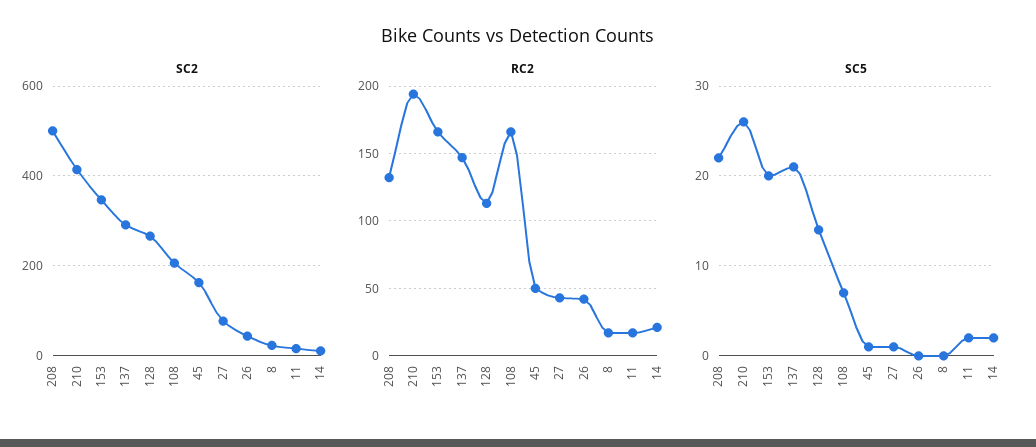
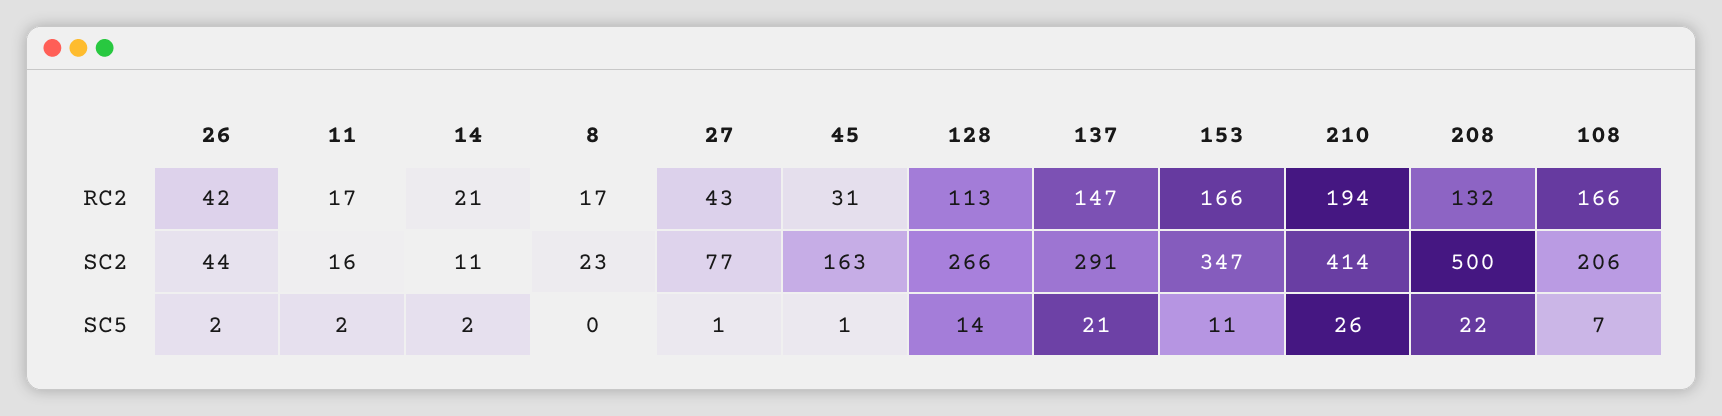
  {
    "SC2": {
      "208": 500,
      "210": 414,
      "153": 347,
      "137": 291,
      "128": 266,
      "108": 206,
      "45": 163,
      "27": 77,
      "26": 44,
      "8": 23,
      "11": 16,
      "14": 11
    },
    "RC2": {
      "208": 132,
      "210": 194,
      "153": 166,
      "137": 147,
      "128": 113,
      "108": 166,
-     "45": 50,
+     "45": 31,
      "27": 43,
      "26": 42,
      "8": 17,
      "11": 17,
      "14": 21
    },
    "SC5": {
      "208": 22,
      "210": 26,
-     "153": 20,
+     "153": 11,
      "137": 21,
      "128": 14,
      "108": 7,
      "45": 1,
      "27": 1,
-     "26": 0,
+     "26": 2,
      "8": 0,
      "11": 2,
      "14": 2
    }
  }

